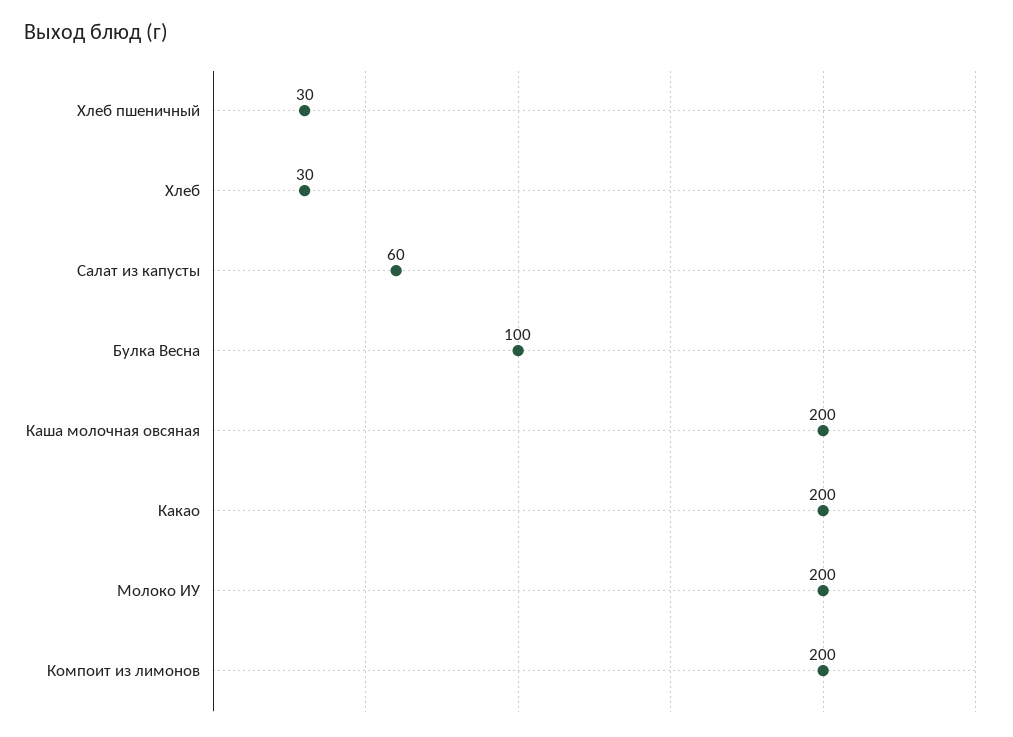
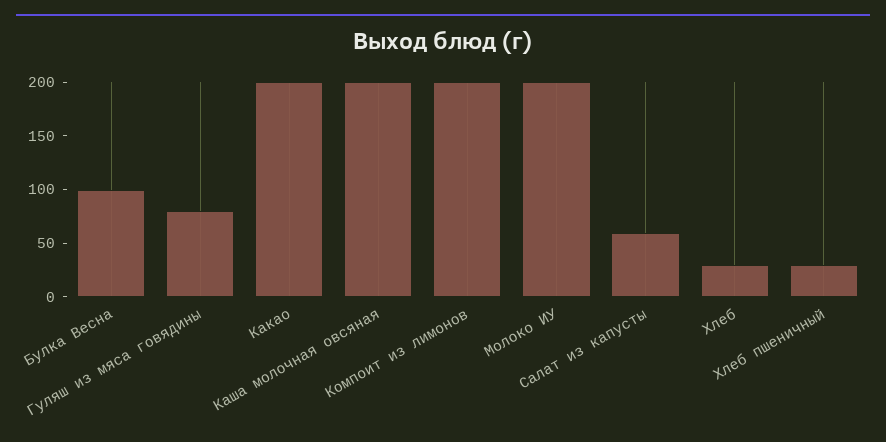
  {
    "Хлеб пшеничный": 30,
    "Хлеб": 30,
    "Салат из капусты": 60,
    "Булка Весна": 100,
    "Каша молочная овсяная": 200,
    "Какао": 200,
    "Молоко ИУ": 200,
-   "Компоит из лимонов": 200
+   "Компоит из лимонов": 200,
+   "Гуляш из мяса говядины": 80
  }

